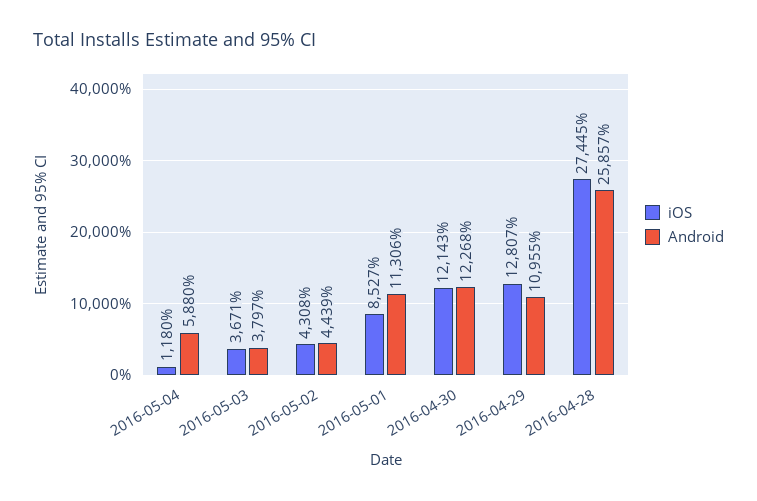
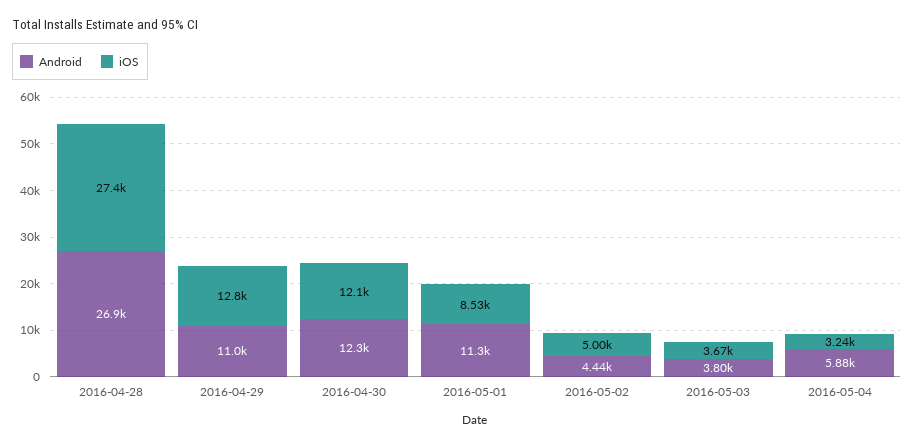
  {
    "iOS": {
-     "2016-05-04": 1180,
+     "2016-05-04": 3240,
      "2016-05-03": 3671,
-     "2016-05-02": 4308,
+     "2016-05-02": 5000,
      "2016-05-01": 8527,
      "2016-04-30": 12143,
      "2016-04-29": 12807,
      "2016-04-28": 27445
    },
    "Android": {
      "2016-05-04": 5880,
      "2016-05-03": 3797,
      "2016-05-02": 4439,
      "2016-05-01": 11306,
      "2016-04-30": 12268,
      "2016-04-29": 10955,
-     "2016-04-28": 25857
+     "2016-04-28": 26900
    }
  }

